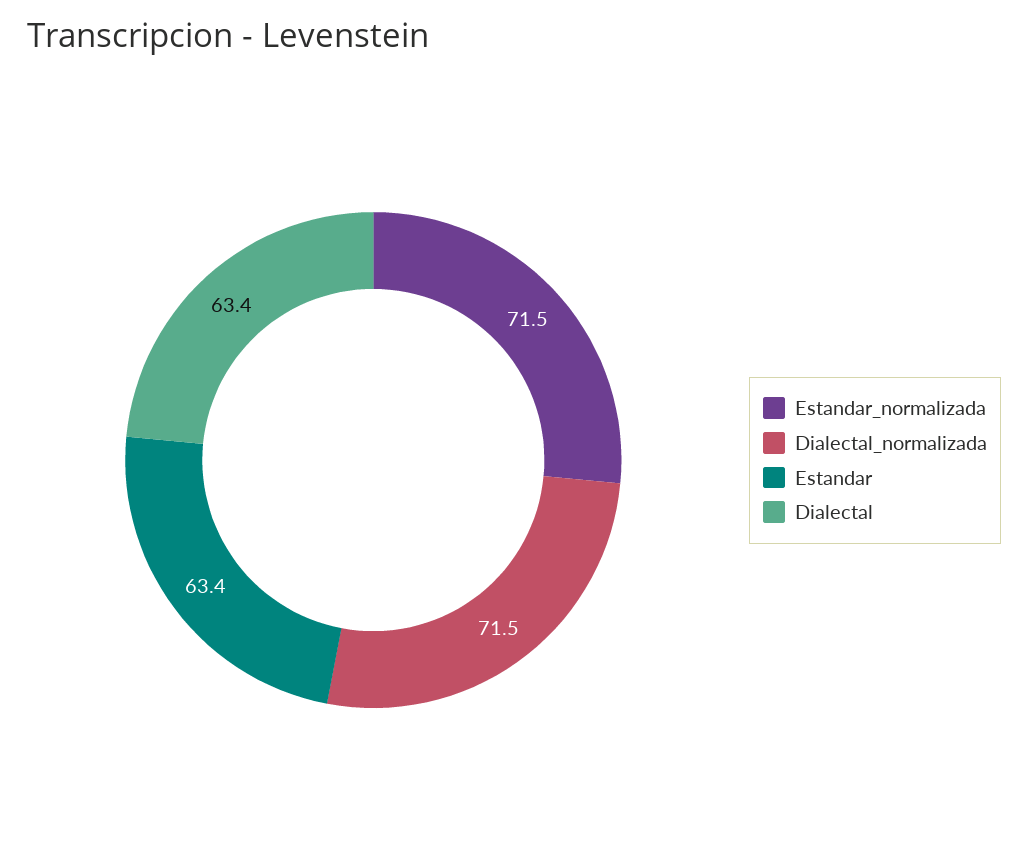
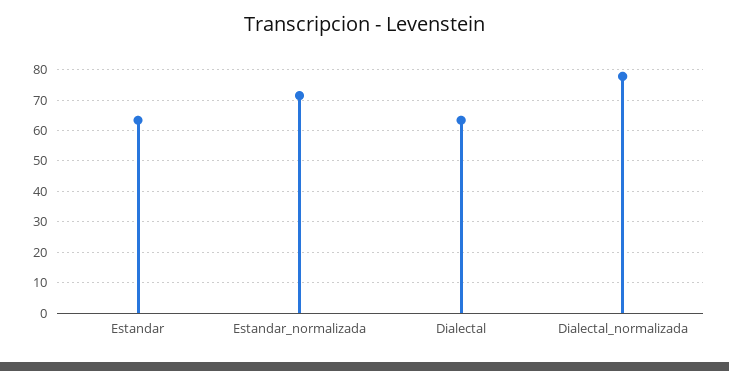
  {
    "Estandar_normalizada": 71.5,
-   "Dialectal_normalizada": 71.5,
+   "Dialectal_normalizada": 78,
    "Estandar": 63.4,
    "Dialectal": 63.4
  }

